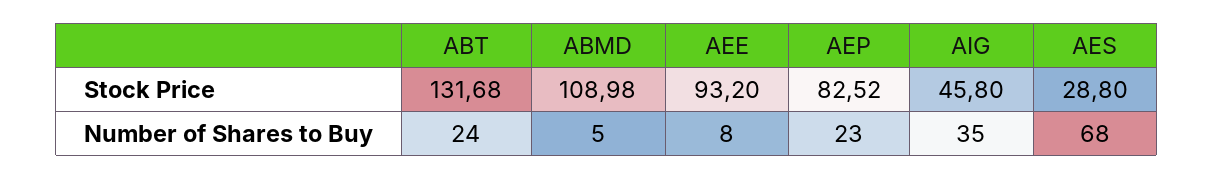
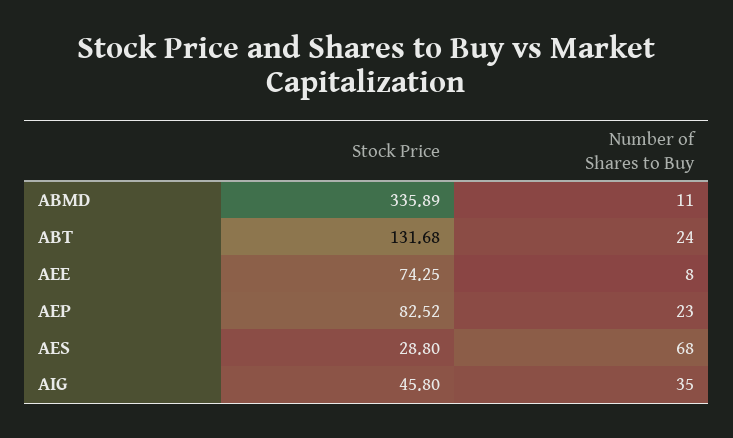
  {
    "ABT": {
      "Stock Price": 131.68,
      "Number of Shares to Buy": 24
    },
    "ABMD": {
-     "Stock Price": 108.98,
+     "Stock Price": 335.89,
-     "Number of Shares to Buy": 5
+     "Number of Shares to Buy": 11
    },
    "AEE": {
-     "Stock Price": 93.2,
+     "Stock Price": 74.25,
      "Number of Shares to Buy": 8
    },
    "AEP": {
      "Stock Price": 82.52,
      "Number of Shares to Buy": 23
    },
    "AIG": {
      "Stock Price": 45.8,
      "Number of Shares to Buy": 35
    },
    "AES": {
      "Stock Price": 28.8,
      "Number of Shares to Buy": 68
    }
  }

